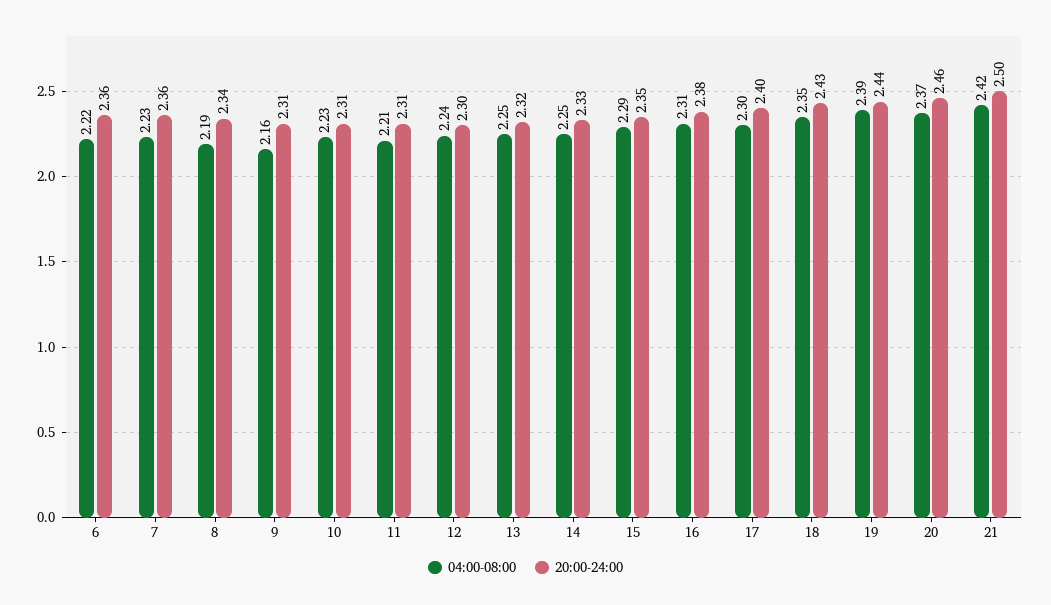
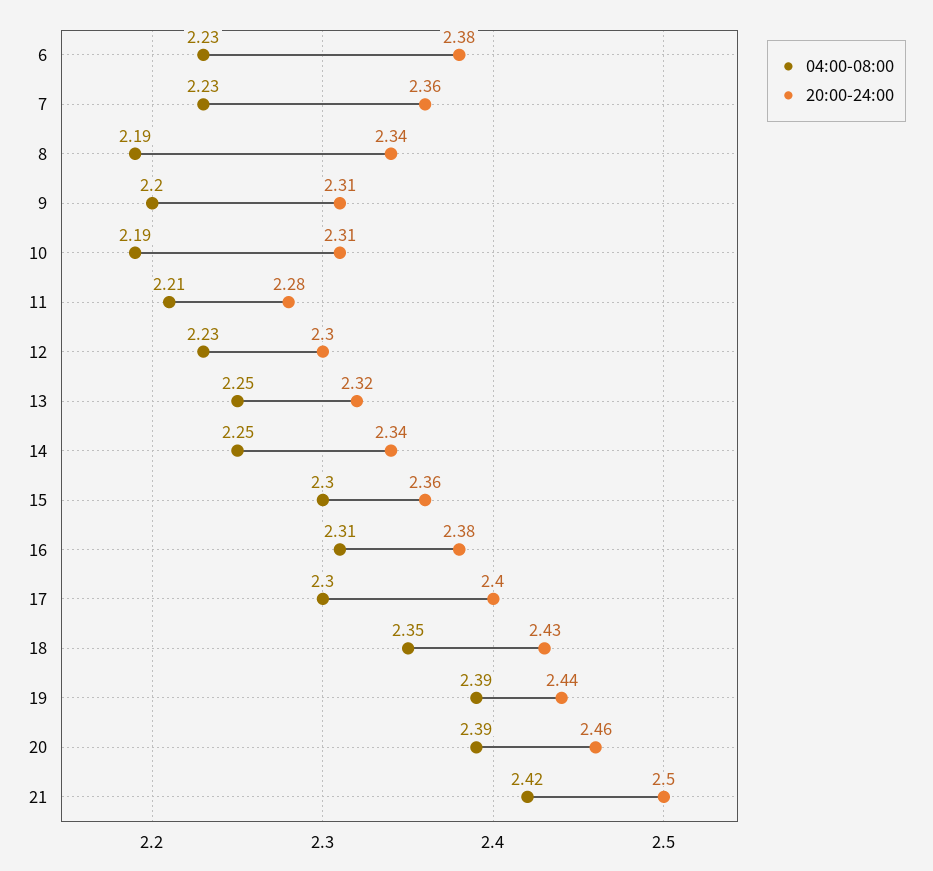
  {
    "04:00-08:00": {
-     "6": 2.22,
+     "6": 2.23,
      "7": 2.23,
      "8": 2.19,
-     "9": 2.16,
+     "9": 2.2,
-     "10": 2.23,
+     "10": 2.19,
      "11": 2.21,
-     "12": 2.24,
+     "12": 2.23,
      "13": 2.25,
      "14": 2.25,
-     "15": 2.29,
+     "15": 2.3,
      "16": 2.31,
      "17": 2.3,
      "18": 2.35,
      "19": 2.39,
-     "20": 2.37,
+     "20": 2.39,
      "21": 2.42
    },
    "20:00-24:00": {
-     "6": 2.36,
+     "6": 2.38,
      "7": 2.36,
      "8": 2.34,
      "9": 2.31,
      "10": 2.31,
-     "11": 2.31,
+     "11": 2.28,
      "12": 2.3,
      "13": 2.32,
-     "14": 2.33,
+     "14": 2.34,
-     "15": 2.35,
+     "15": 2.36,
      "16": 2.38,
      "17": 2.4,
      "18": 2.43,
      "19": 2.44,
      "20": 2.46,
      "21": 2.5
    }
  }

